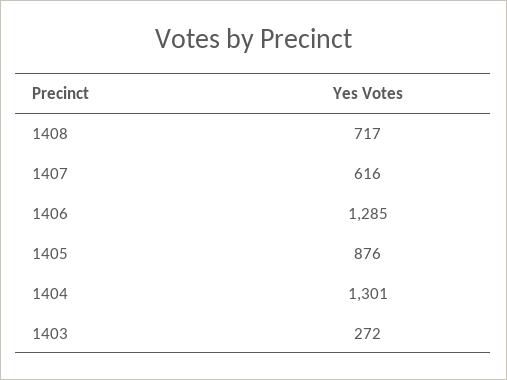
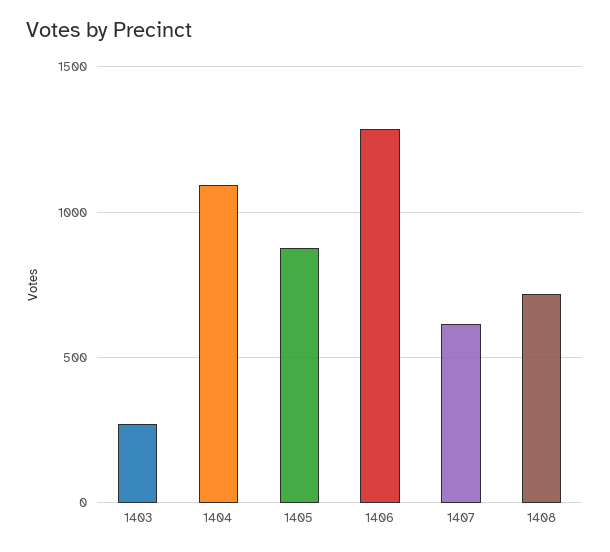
  {
    "1408": 717,
    "1407": 616,
    "1406": 1285,
    "1405": 876,
-   "1404": 1301,
+   "1404": 1100,
    "1403": 272
  }

